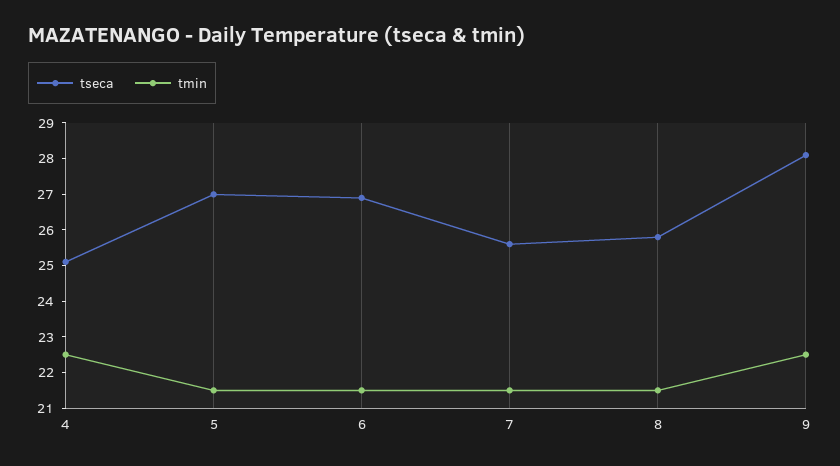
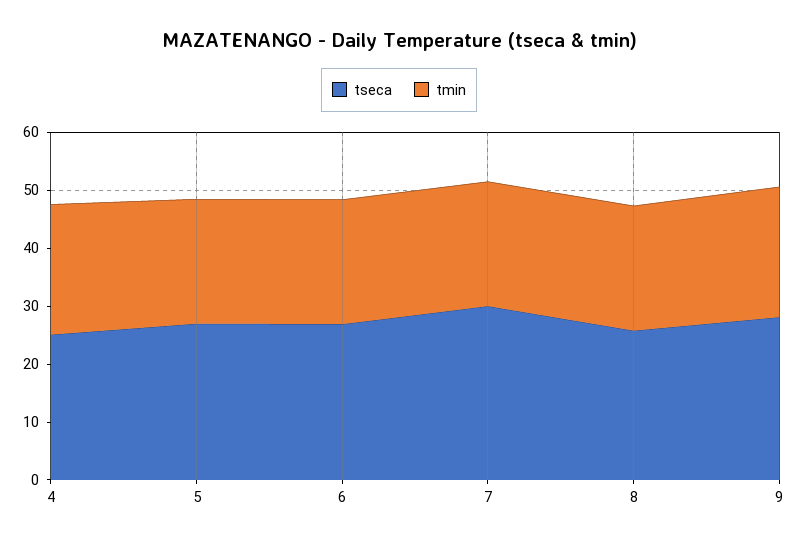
  {
    "tseca": {
      "4": 25,
      "5": 27,
      "6": 27,
-     "7": 25.5,
+     "7": 30,
      "8": 26,
      "9": 28
    },
    "tmin": {
      "4": 22.5,
      "5": 21.5,
      "6": 21.5,
      "7": 21.5,
      "8": 21.5,
      "9": 22.5
    }
  }

